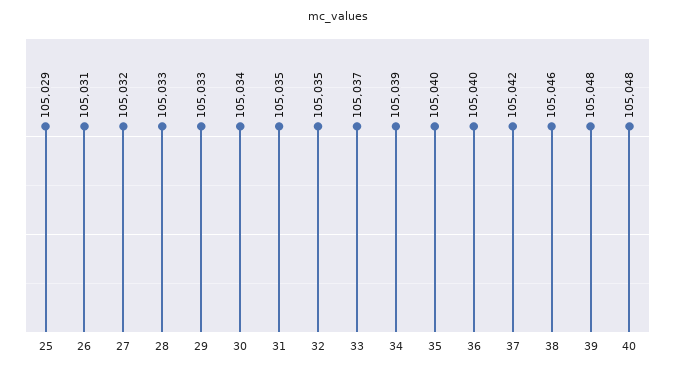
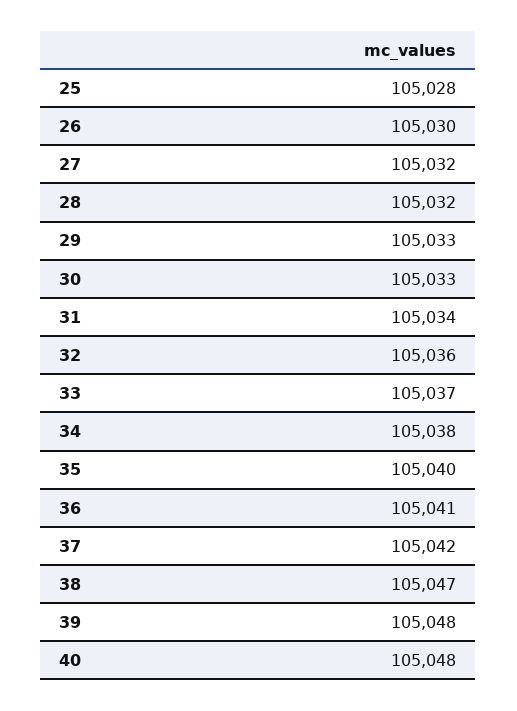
  {
-   "25": 105029,
+   "25": 105028,
-   "26": 105031,
+   "26": 105030,
    "27": 105032,
-   "28": 105033,
+   "28": 105032,
    "29": 105033,
-   "30": 105034,
+   "30": 105033,
-   "31": 105035,
+   "31": 105034,
-   "32": 105035,
+   "32": 105036,
    "33": 105037,
-   "34": 105039,
+   "34": 105038,
    "35": 105040,
-   "36": 105040,
+   "36": 105041,
    "37": 105042,
-   "38": 105046,
+   "38": 105047,
    "39": 105048,
    "40": 105048
  }

